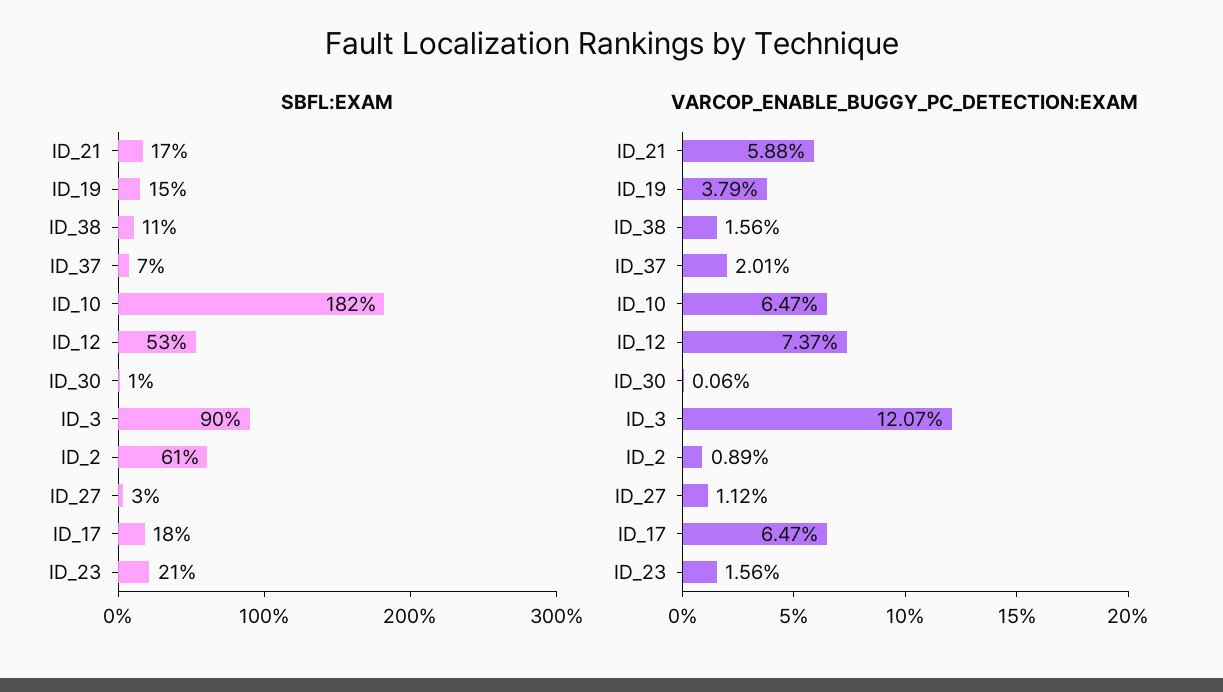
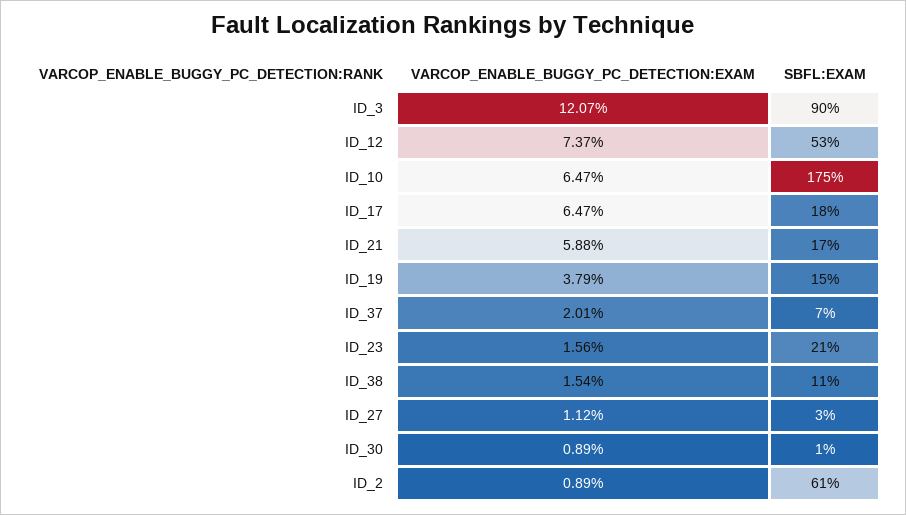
  {
    "SBFL:EXAM": {
      "ID_21": 17,
      "ID_19": 15,
      "ID_38": 11,
      "ID_37": 7,
-     "ID_10": 182,
+     "ID_10": 175,
      "ID_12": 53,
      "ID_30": 1,
      "ID_3": 90,
      "ID_2": 61,
      "ID_27": 3,
      "ID_17": 18,
      "ID_23": 21
    },
    "VARCOP_ENABLE_BUGGY_PC_DETECTION:EXAM": {
      "ID_21": 5.88,
      "ID_19": 3.79,
-     "ID_38": 1.56,
+     "ID_38": 1.54,
      "ID_37": 2.01,
      "ID_10": 6.47,
      "ID_12": 7.37,
-     "ID_30": 0.06,
+     "ID_30": 0.89,
      "ID_3": 12.07,
      "ID_2": 0.89,
      "ID_27": 1.12,
      "ID_17": 6.47,
      "ID_23": 1.56
    }
  }

